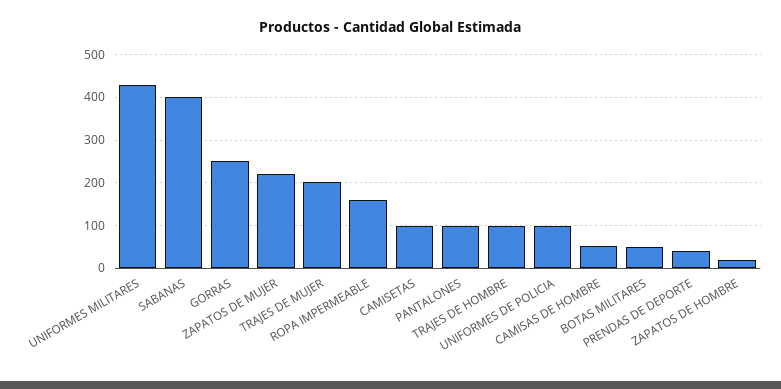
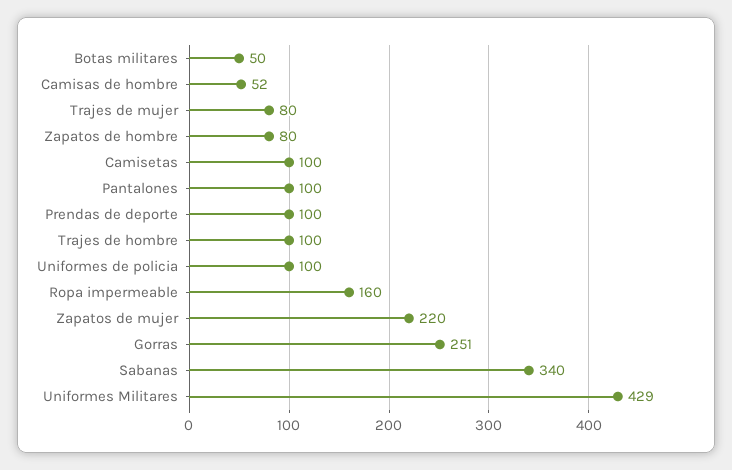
  {
    "UNIFORMES MILITARES": 429,
-   "SABANAS": 400,
+   "SABANAS": 340,
    "GORRAS": 251,
    "ZAPATOS DE MUJER": 220,
-   "TRAJES DE MUJER": 200,
+   "TRAJES DE MUJER": 80,
    "ROPA IMPERMEABLE": 160,
    "CAMISETAS": 100,
    "PANTALONES": 100,
    "TRAJES DE HOMBRE": 100,
    "UNIFORMES DE POLICIA": 100,
    "CAMISAS DE HOMBRE": 52,
    "BOTAS MILITARES": 50,
-   "PRENDAS DE DEPORTE": 40,
+   "PRENDAS DE DEPORTE": 100,
-   "ZAPATOS DE HOMBRE": 20
+   "ZAPATOS DE HOMBRE": 80
  }

